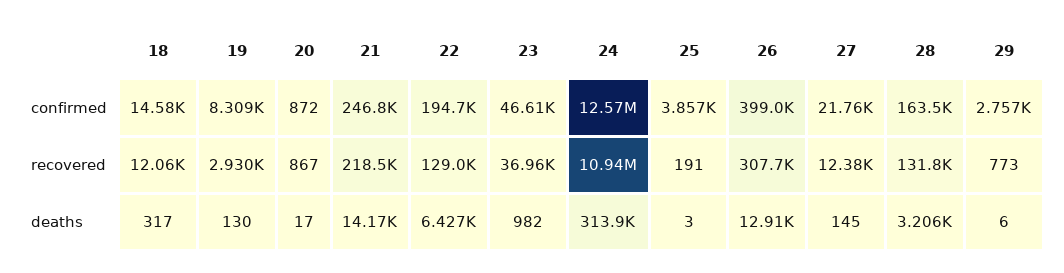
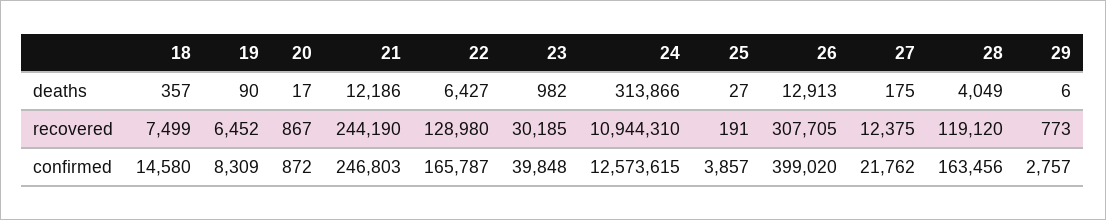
  {
    "18": {
      "confirmed": 14580,
-     "recovered": 12060,
+     "recovered": 7499,
-     "deaths": 317
+     "deaths": 357
    },
    "19": {
      "confirmed": 8309,
-     "recovered": 2930,
+     "recovered": 6452,
-     "deaths": 130
+     "deaths": 90
    },
    "20": {
      "confirmed": 872,
      "recovered": 867,
      "deaths": 17
    },
    "21": {
      "confirmed": 246803,
-     "recovered": 218500,
+     "recovered": 244190,
-     "deaths": 14170
+     "deaths": 12186
    },
    "22": {
-     "confirmed": 194700,
+     "confirmed": 165787,
      "recovered": 128980,
      "deaths": 6427
    },
    "23": {
-     "confirmed": 46610,
+     "confirmed": 39848,
-     "recovered": 36960,
+     "recovered": 30185,
      "deaths": 982
    },
    "24": {
      "confirmed": 12573615,
      "recovered": 10944310,
      "deaths": 313866
    },
    "25": {
      "confirmed": 3857,
      "recovered": 191,
-     "deaths": 3
+     "deaths": 27
    },
    "26": {
      "confirmed": 399020,
      "recovered": 307705,
      "deaths": 12913
    },
    "27": {
      "confirmed": 21762,
      "recovered": 12375,
-     "deaths": 145
+     "deaths": 175
    },
    "28": {
      "confirmed": 163456,
-     "recovered": 131800,
+     "recovered": 119120,
-     "deaths": 3206
+     "deaths": 4049
    },
    "29": {
      "confirmed": 2757,
      "recovered": 773,
      "deaths": 6
    }
  }

